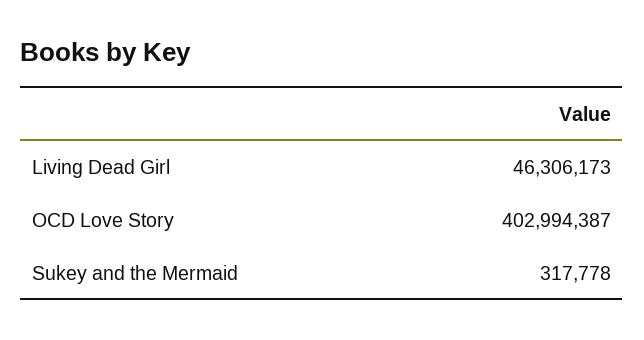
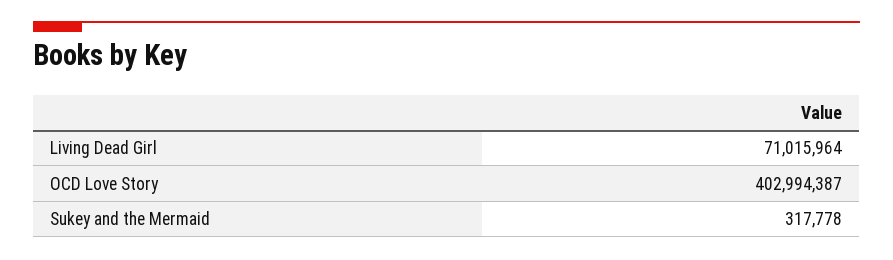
  {
-   "Living Dead Girl": 46306173,
+   "Living Dead Girl": 71015964,
    "OCD Love Story": 402994387,
    "Sukey and the Mermaid": 317778
  }

